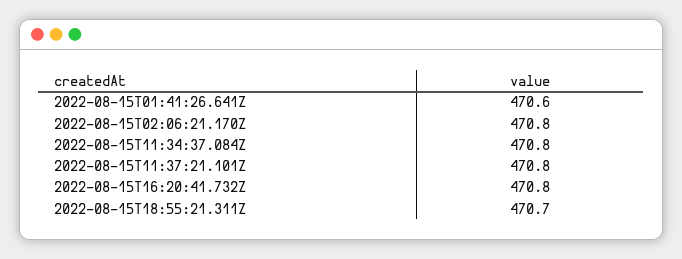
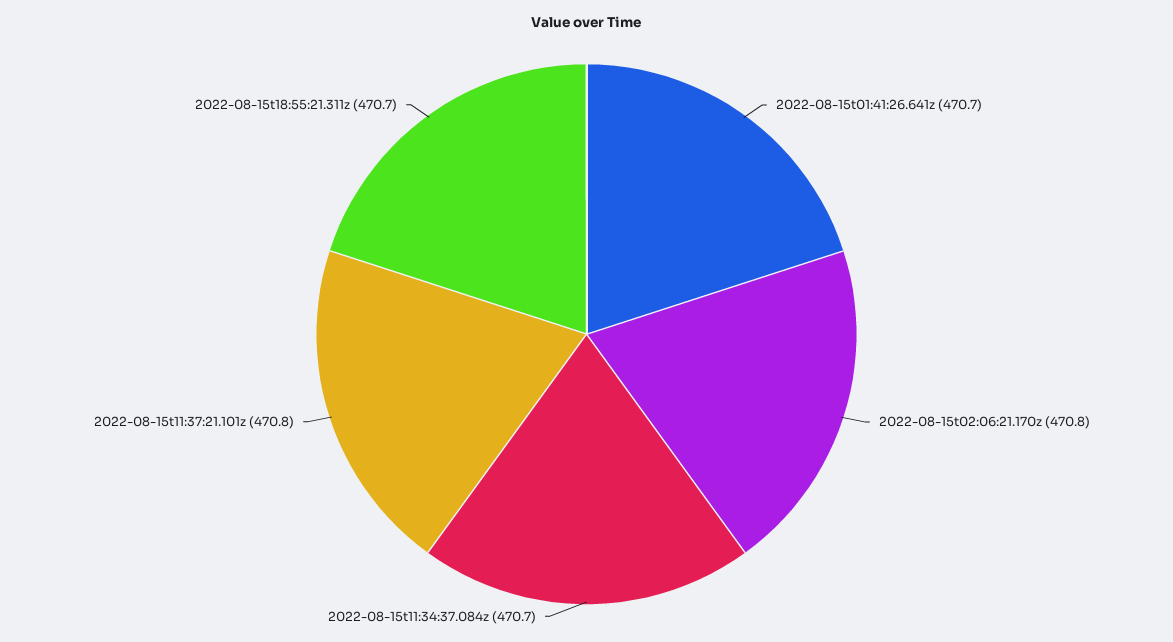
  {
-   "2022-08-15T01:41:26.641Z": 470.6,
+   "2022-08-15T01:41:26.641Z": 470.7,
    "2022-08-15T02:06:21.170Z": 470.8,
-   "2022-08-15T11:34:37.084Z": 470.8,
+   "2022-08-15T11:34:37.084Z": 470.7,
    "2022-08-15T11:37:21.101Z": 470.8,
-   "2022-08-15T16:20:41.732Z": 470.8,
    "2022-08-15T18:55:21.311Z": 470.7
  }

